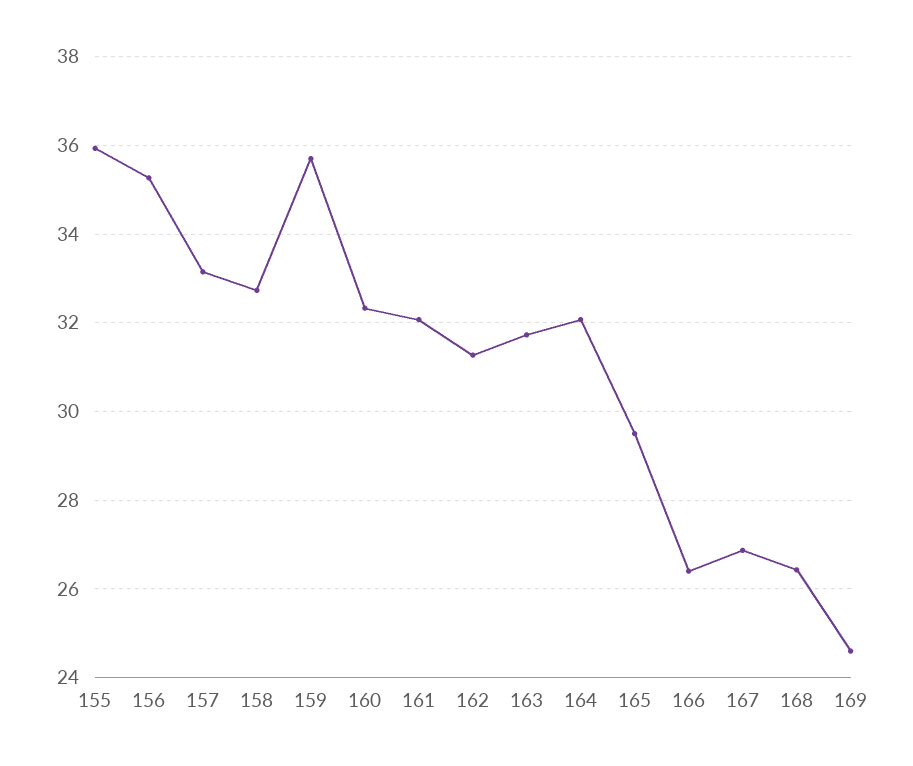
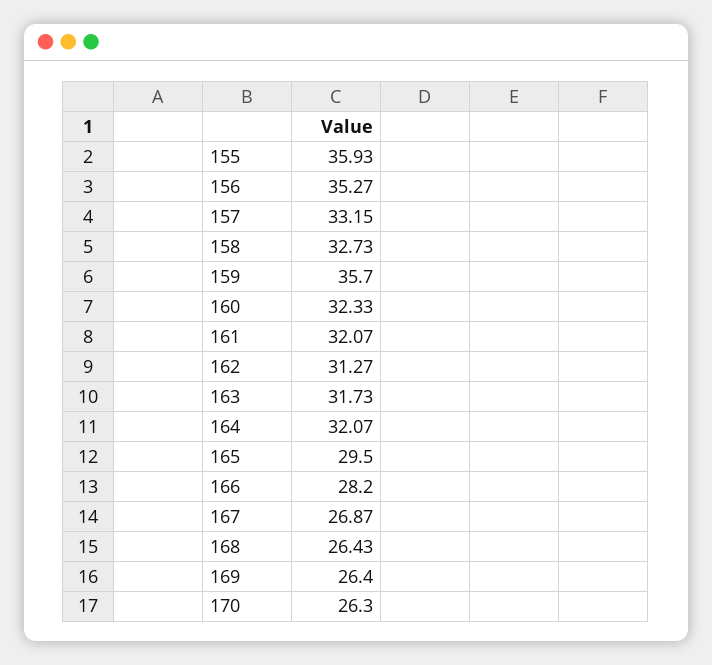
  {
    "155": 35.93,
    "156": 35.27,
    "157": 33.15,
    "158": 32.73,
    "159": 35.7,
    "160": 32.33,
    "161": 32.07,
    "162": 31.27,
    "163": 31.73,
    "164": 32.07,
    "165": 29.5,
-   "166": 26.4,
+   "166": 28.2,
    "167": 26.87,
    "168": 26.43,
-   "169": 24.6
+   "169": 26.4,
+   "170": 26.3
  }

